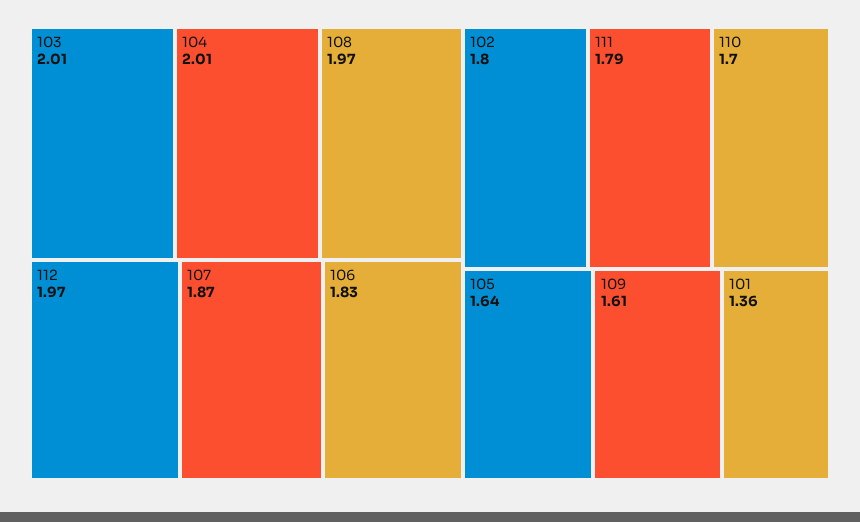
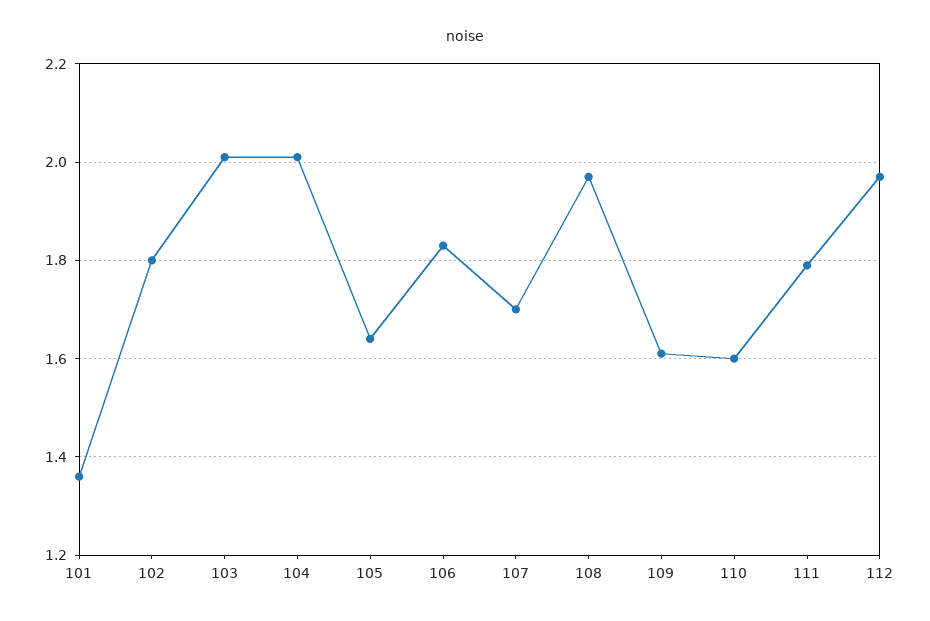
  {
    "103": 2.01,
    "104": 2.01,
    "108": 1.97,
    "112": 1.97,
-   "107": 1.87,
+   "107": 1.7,
    "106": 1.83,
    "102": 1.8,
    "111": 1.79,
-   "110": 1.7,
+   "110": 1.6,
    "105": 1.64,
    "109": 1.61,
    "101": 1.36
  }

